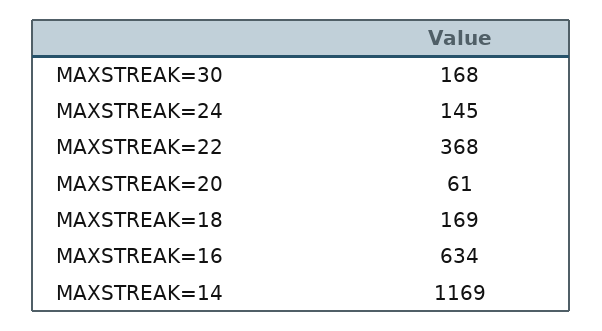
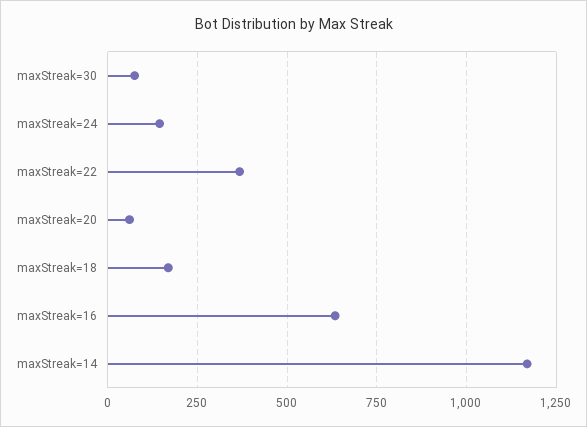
  {
-   "MAXSTREAK=30": 168,
+   "MAXSTREAK=30": 75,
    "MAXSTREAK=24": 145,
    "MAXSTREAK=22": 368,
    "MAXSTREAK=20": 61,
    "MAXSTREAK=18": 169,
    "MAXSTREAK=16": 634,
    "MAXSTREAK=14": 1169
  }

